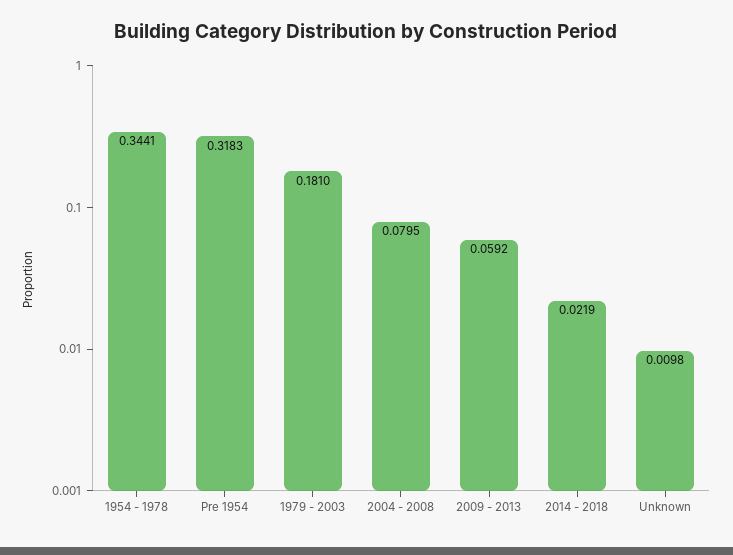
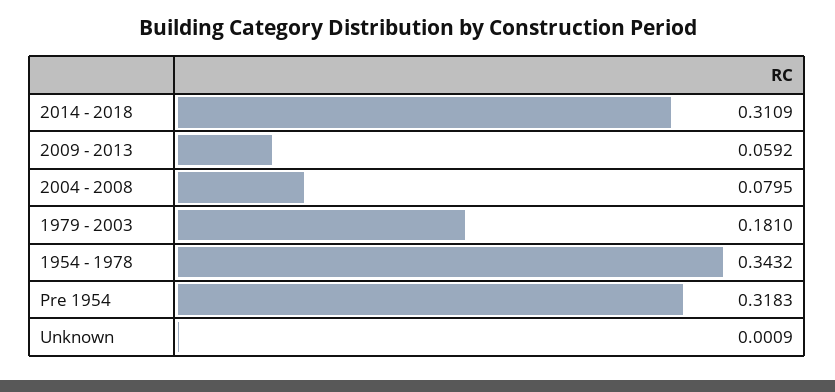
  {
-   "1954 - 1978": 0.3441,
+   "1954 - 1978": 0.3432,
    "Pre 1954": 0.3183,
    "1979 - 2003": 0.181,
    "2004 - 2008": 0.0795,
    "2009 - 2013": 0.0592,
-   "2014 - 2018": 0.0219,
+   "2014 - 2018": 0.3109,
-   "Unknown": 0.0098
+   "Unknown": 0.0009
  }

